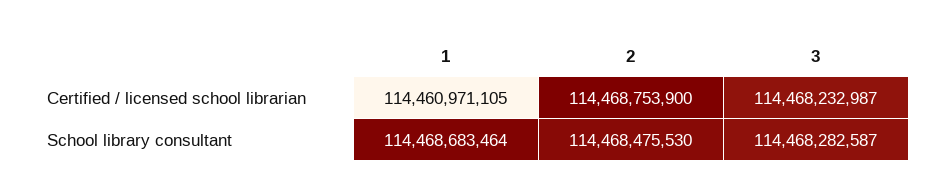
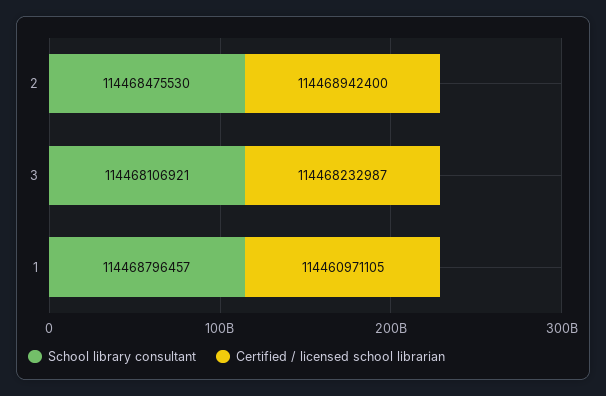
  {
    "Certified / licensed school librarian": {
      "1": 114460971105,
-     "2": 114468753900,
+     "2": 114468942400,
      "3": 114468232987
    },
    "School library consultant": {
-     "1": 114468683464,
+     "1": 114468796457,
      "2": 114468475530,
-     "3": 114468282587
+     "3": 114468106921
    }
  }

